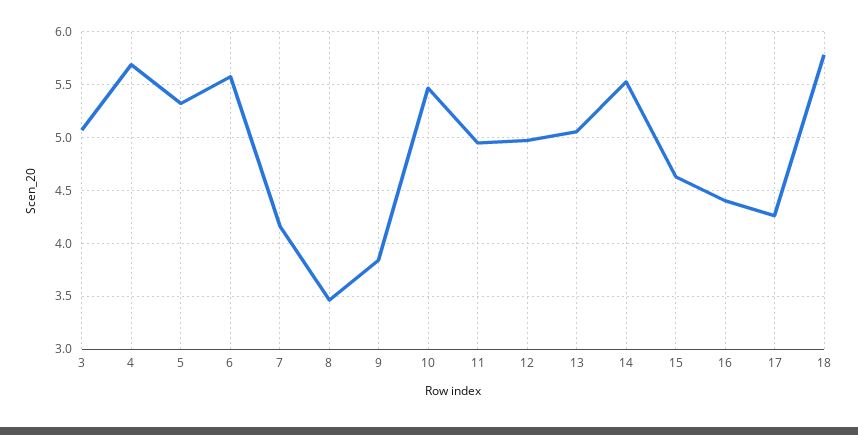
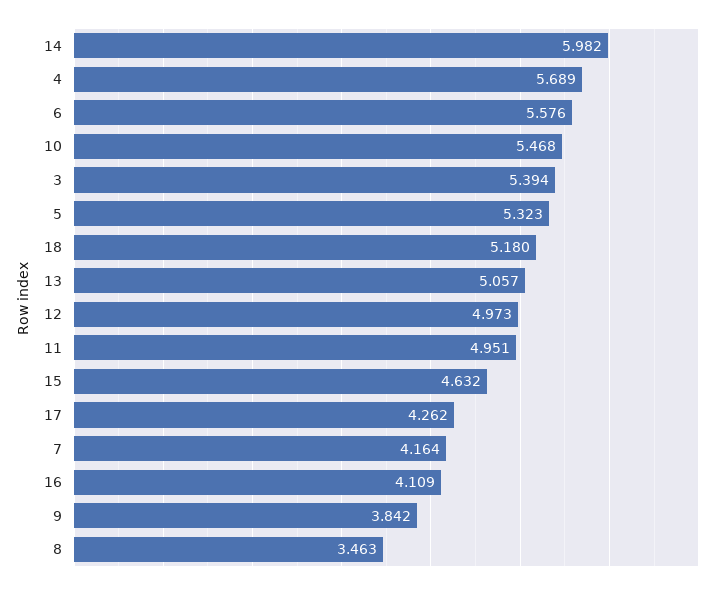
  {
-   "3": 5.1,
+   "3": 5.394,
    "4": 5.689,
    "5": 5.323,
    "6": 5.576,
    "7": 4.164,
    "8": 3.463,
    "9": 3.842,
    "10": 5.468,
    "11": 4.951,
    "12": 4.973,
    "13": 5.057,
-   "14": 5.5,
+   "14": 5.982,
    "15": 4.632,
-   "16": 4.4,
+   "16": 4.109,
    "17": 4.262,
-   "18": 5.8
+   "18": 5.18
  }

